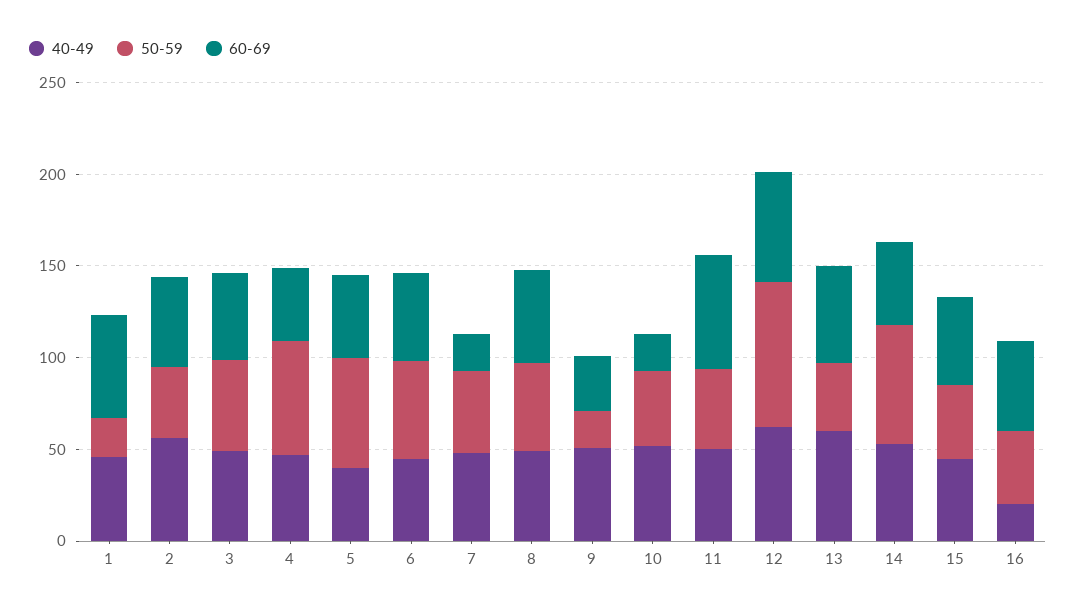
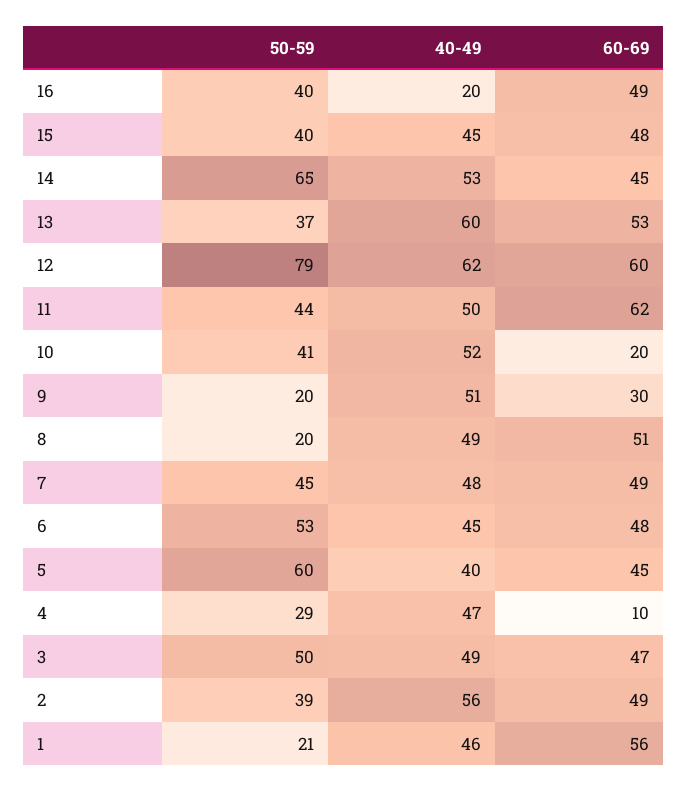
  {
    "40-49": {
      "1": 46,
      "2": 56,
      "3": 49,
      "4": 47,
      "5": 40,
      "6": 45,
      "7": 48,
      "8": 49,
      "9": 51,
      "10": 52,
      "11": 50,
      "12": 62,
      "13": 60,
      "14": 53,
      "15": 45,
      "16": 20
    },
    "50-59": {
      "1": 21,
      "2": 39,
      "3": 50,
-     "4": 60,
+     "4": 29,
      "5": 60,
      "6": 53,
      "7": 45,
-     "8": 50,
+     "8": 20,
      "9": 20,
      "10": 41,
      "11": 44,
      "12": 79,
      "13": 37,
      "14": 65,
      "15": 40,
      "16": 40
    },
    "60-69": {
      "1": 56,
      "2": 49,
      "3": 47,
-     "4": 40,
+     "4": 10,
      "5": 45,
      "6": 48,
-     "7": 20,
+     "7": 49,
      "8": 51,
      "9": 30,
      "10": 20,
      "11": 62,
      "12": 60,
      "13": 53,
      "14": 45,
      "15": 48,
      "16": 49
    }
  }

